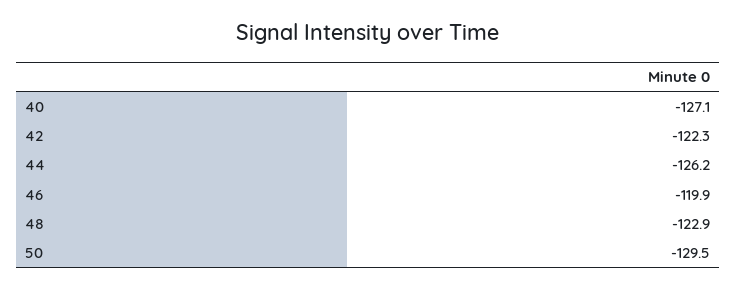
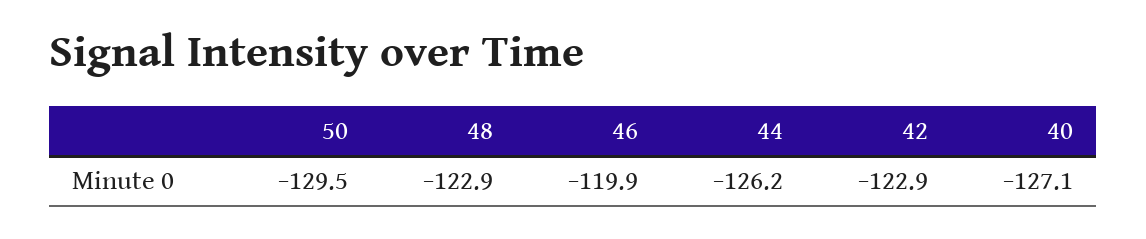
  {
    "40": -127.1,
-   "42": -122.3,
+   "42": -122.9,
    "44": -126.2,
    "46": -119.9,
    "48": -122.9,
    "50": -129.5
  }

